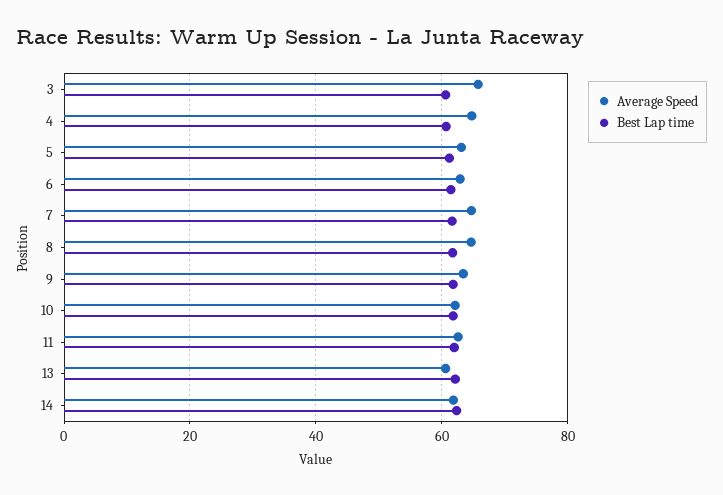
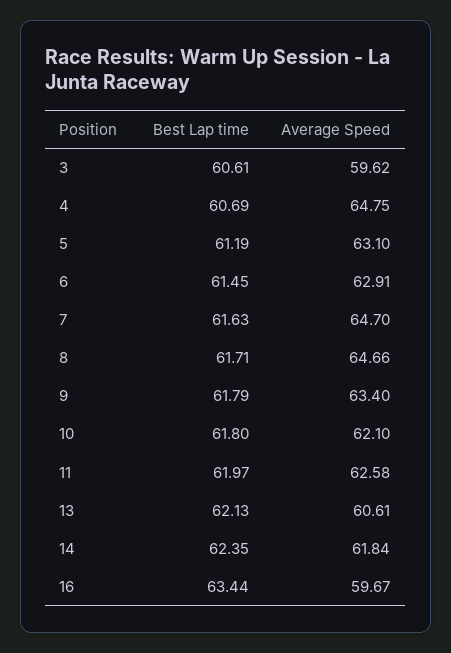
  {
    "Average Speed": {
-     "3": 66,
+     "3": 59.62,
      "4": 64.75,
      "5": 63.1,
      "6": 62.91,
      "7": 64.7,
      "8": 64.66,
      "9": 63.4,
      "10": 62.1,
      "11": 62.58,
      "13": 60.61,
-     "14": 61.84
+     "14": 61.84,
+     "16": 59.67
    },
    "Best Lap time": {
      "3": 60.61,
      "4": 60.69,
      "5": 61.19,
      "6": 61.45,
      "7": 61.63,
      "8": 61.71,
      "9": 61.79,
      "10": 61.8,
      "11": 61.97,
      "13": 62.13,
-     "14": 62.35
+     "14": 62.35,
+     "16": 63.44
    }
  }

